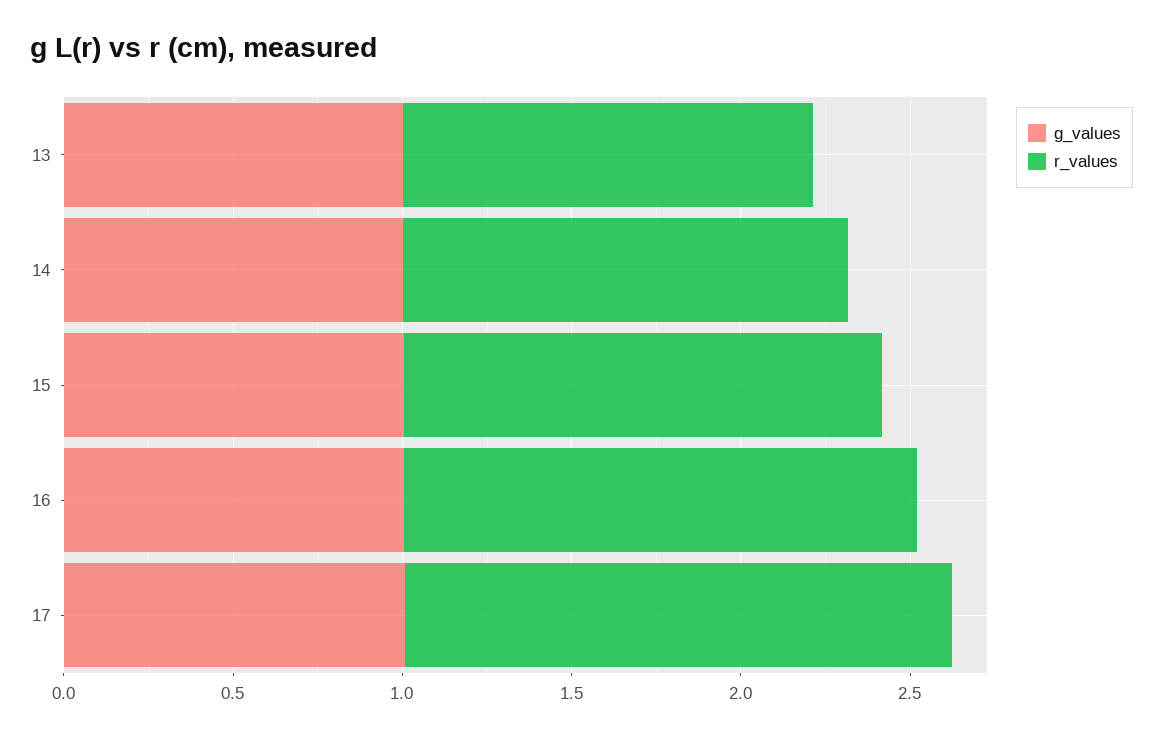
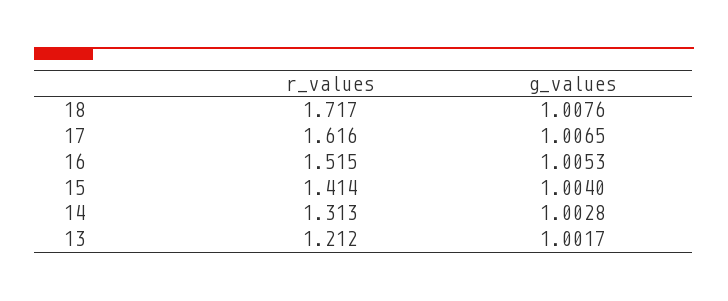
  {
    "g_values": {
      "13": 1.0017,
      "14": 1.0028,
      "15": 1.004,
      "16": 1.0053,
-     "17": 1.0065
+     "17": 1.0065,
+     "18": 1.0076
    },
    "r_values": {
      "13": 1.212,
      "14": 1.313,
      "15": 1.414,
      "16": 1.515,
-     "17": 1.616
+     "17": 1.616,
+     "18": 1.717
    }
  }

